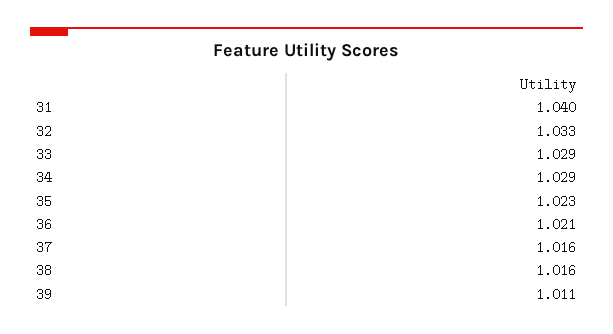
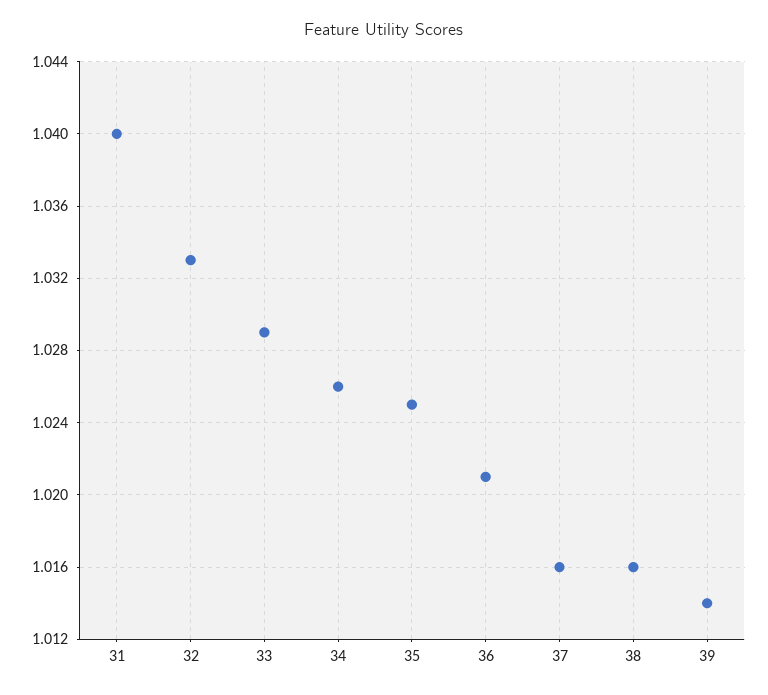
  {
    "31": 1.04,
    "32": 1.033,
    "33": 1.029,
-   "34": 1.029,
+   "34": 1.026,
-   "35": 1.023,
+   "35": 1.025,
    "36": 1.021,
    "37": 1.016,
    "38": 1.016,
-   "39": 1.011
+   "39": 1.014
  }

